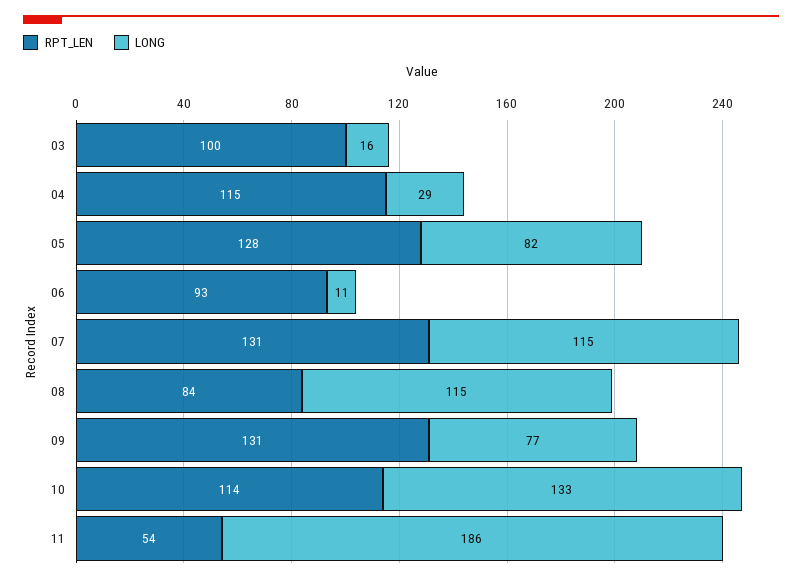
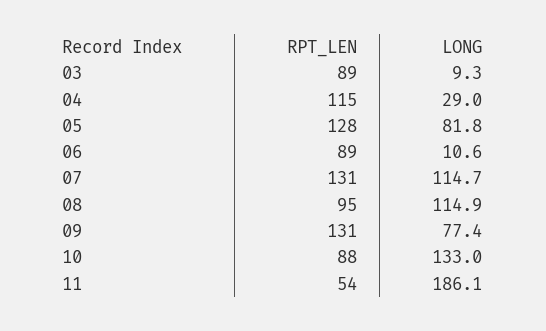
  {
    "RPT_LEN": {
-     "03": 100,
+     "03": 89,
      "04": 115,
      "05": 128,
-     "06": 93,
+     "06": 89,
      "07": 131,
-     "08": 84,
+     "08": 95,
      "09": 131,
-     "10": 114,
+     "10": 88,
      "11": 54
    },
    "LONG": {
-     "03": 16,
+     "03": 9.3,
      "04": 29,
      "05": 81.8,
      "06": 10.6,
      "07": 114.7,
      "08": 114.9,
      "09": 77.4,
      "10": 133,
      "11": 186.1
    }
  }

